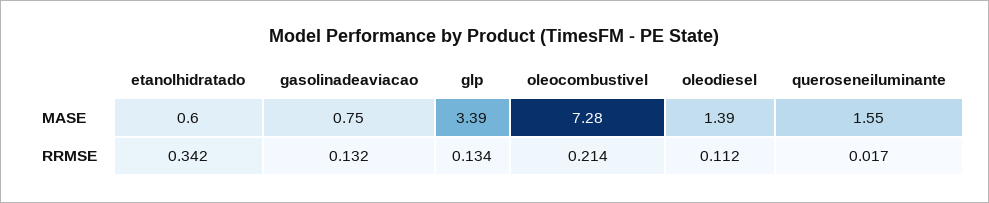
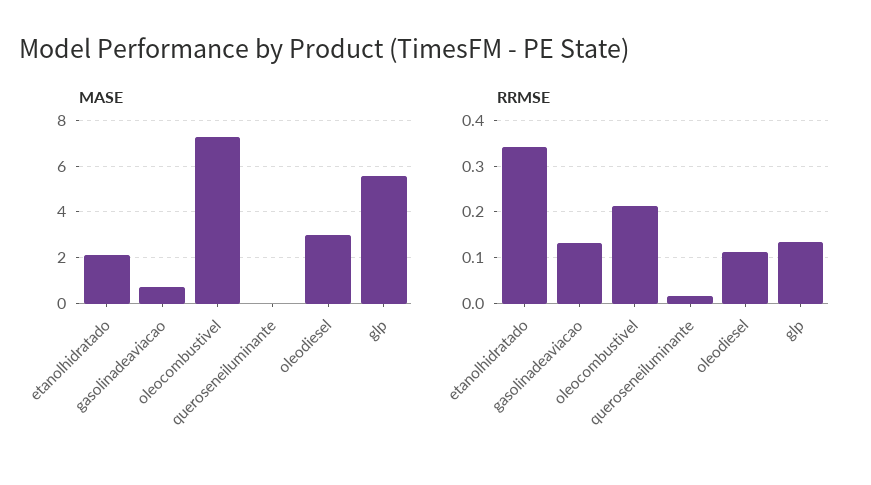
  {
    "MASE": {
-     "etanolhidratado": 0.6,
+     "etanolhidratado": 2,
      "gasolinadeaviacao": 0.75,
-     "glp": 3.39,
+     "glp": 5.5,
      "oleocombustivel": 7.28,
-     "oleodiesel": 1.39,
+     "oleodiesel": 3,
-     "queroseneiluminante": 1.55
+     "queroseneiluminante": 0
    },
    "RRMSE": {
      "etanolhidratado": 0.342,
      "gasolinadeaviacao": 0.132,
      "glp": 0.134,
      "oleocombustivel": 0.214,
      "oleodiesel": 0.112,
      "queroseneiluminante": 0.017
    }
  }

